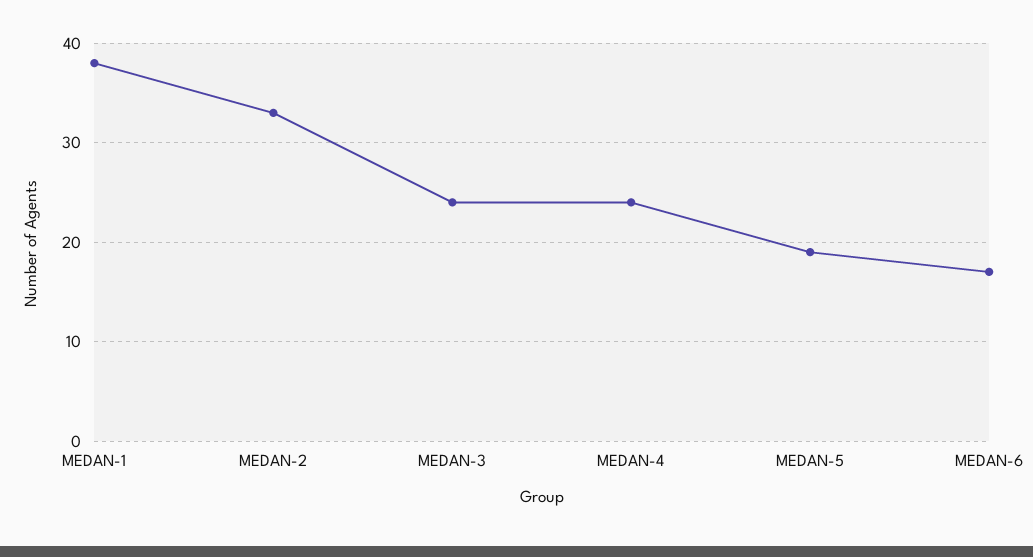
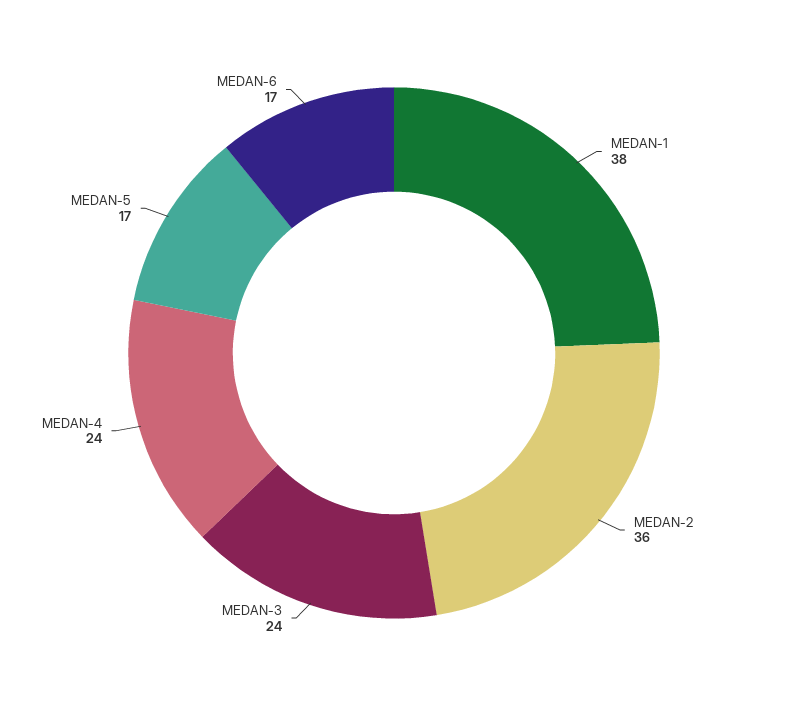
  {
    "MEDAN-1": 38,
-   "MEDAN-2": 33,
+   "MEDAN-2": 36,
    "MEDAN-3": 24,
    "MEDAN-4": 24,
-   "MEDAN-5": 19,
+   "MEDAN-5": 17,
    "MEDAN-6": 17
  }

